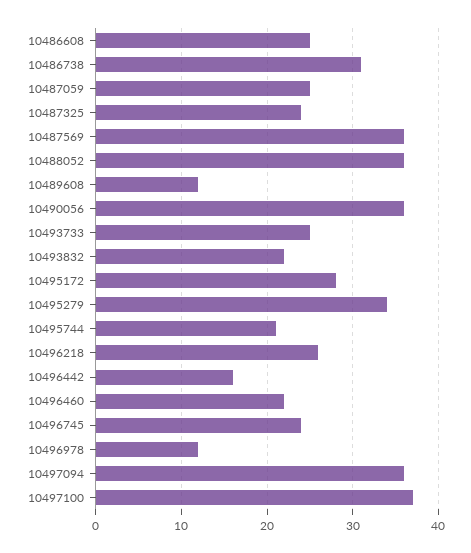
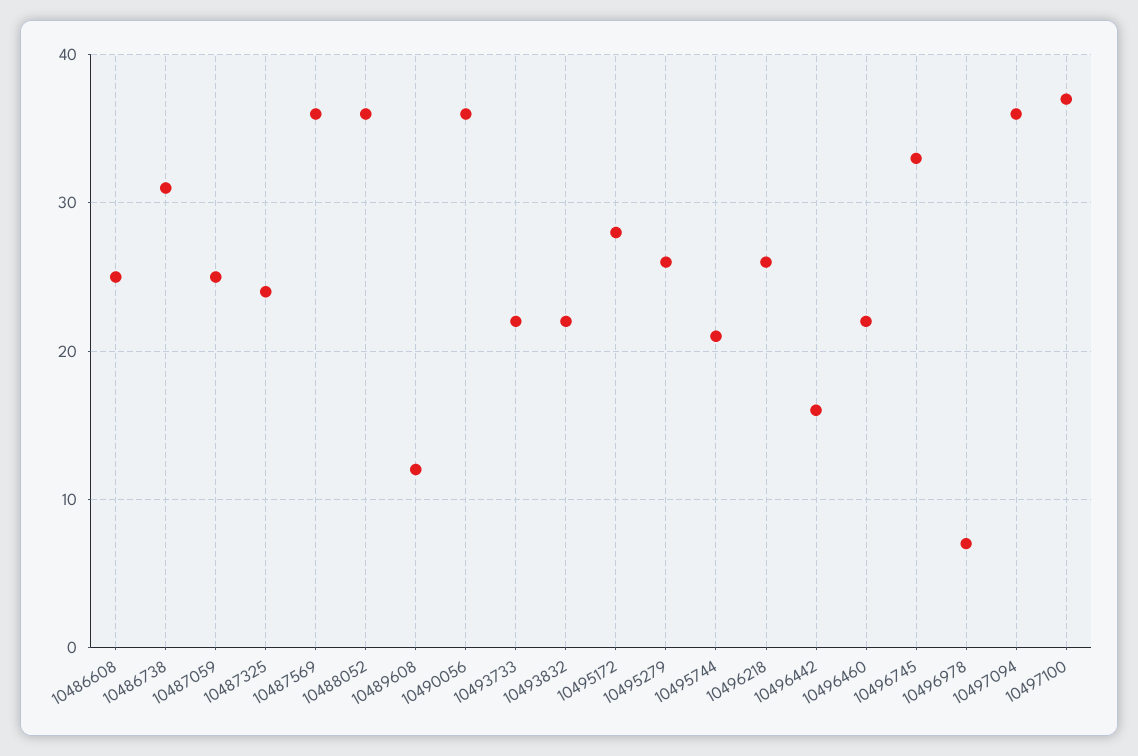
  {
    "10486608": 25,
    "10486738": 31,
    "10487059": 25,
    "10487325": 24,
    "10487569": 36,
    "10488052": 36,
    "10489608": 12,
    "10490056": 36,
-   "10493733": 25,
+   "10493733": 22,
    "10493832": 22,
    "10495172": 28,
-   "10495279": 34,
+   "10495279": 26,
    "10495744": 21,
    "10496218": 26,
    "10496442": 16,
    "10496460": 22,
-   "10496745": 24,
+   "10496745": 33,
-   "10496978": 12,
+   "10496978": 7,
    "10497094": 36,
    "10497100": 37
  }

